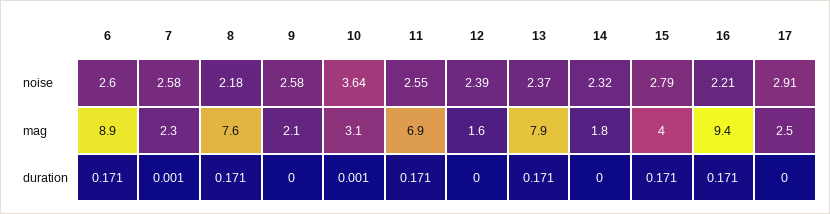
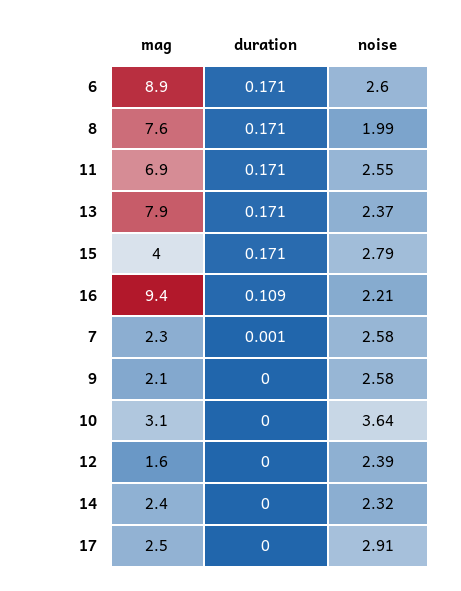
  {
    "6": {
      "noise": 2.6,
      "mag": 8.9,
      "duration": 0.171
    },
    "7": {
      "noise": 2.58,
      "mag": 2.3,
      "duration": 0.001
    },
    "8": {
-     "noise": 2.18,
+     "noise": 1.99,
      "mag": 7.6,
      "duration": 0.171
    },
    "9": {
      "noise": 2.58,
      "mag": 2.1,
      "duration": 0
    },
    "10": {
      "noise": 3.64,
      "mag": 3.1,
-     "duration": 0.001
+     "duration": 0
    },
    "11": {
      "noise": 2.55,
      "mag": 6.9,
      "duration": 0.171
    },
    "12": {
      "noise": 2.39,
      "mag": 1.6,
      "duration": 0
    },
    "13": {
      "noise": 2.37,
      "mag": 7.9,
      "duration": 0.171
    },
    "14": {
      "noise": 2.32,
-     "mag": 1.8,
+     "mag": 2.4,
      "duration": 0
    },
    "15": {
      "noise": 2.79,
      "mag": 4,
      "duration": 0.171
    },
    "16": {
      "noise": 2.21,
      "mag": 9.4,
-     "duration": 0.171
+     "duration": 0.109
    },
    "17": {
      "noise": 2.91,
      "mag": 2.5,
      "duration": 0
    }
  }

